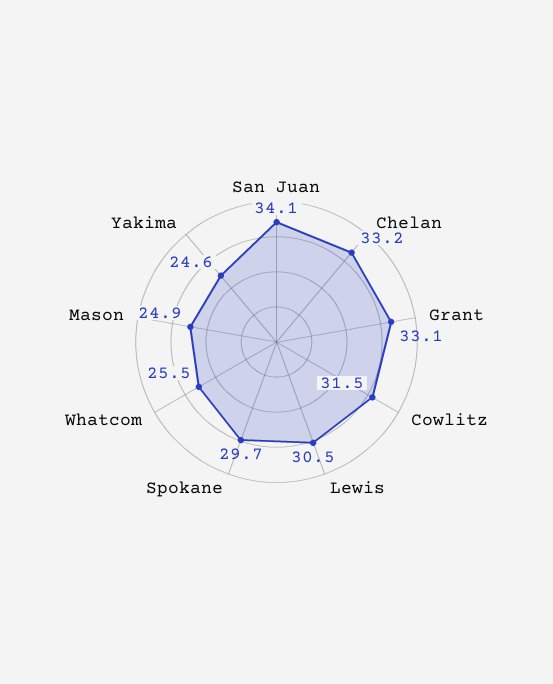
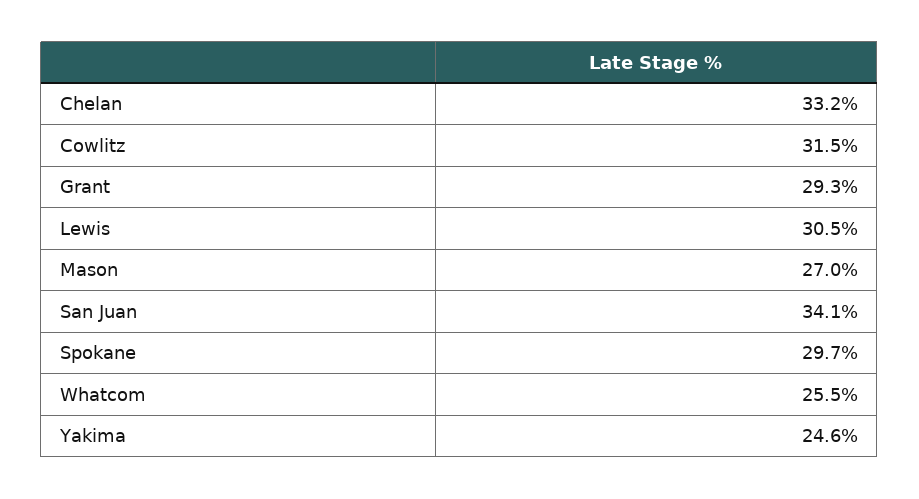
  {
    "San Juan": 34.1,
    "Chelan": 33.2,
-   "Grant": 33.1,
+   "Grant": 29.3,
    "Cowlitz": 31.5,
    "Lewis": 30.5,
    "Spokane": 29.7,
    "Whatcom": 25.5,
-   "Mason": 24.9,
+   "Mason": 27,
    "Yakima": 24.6
  }

